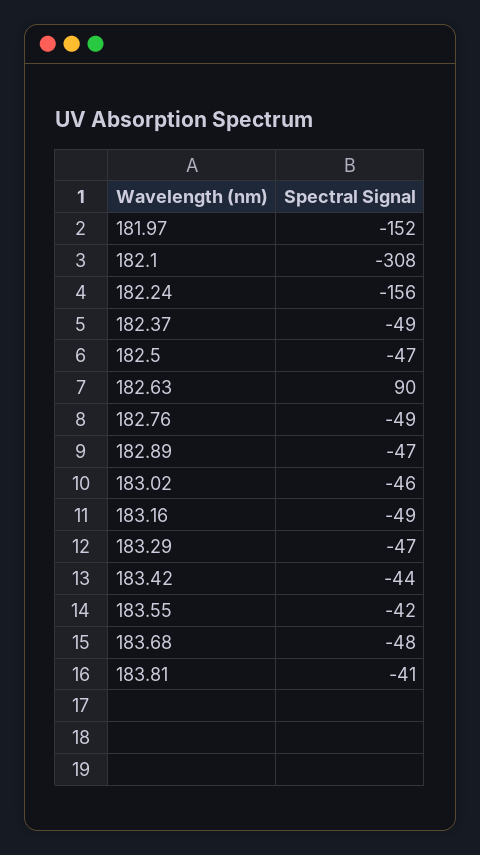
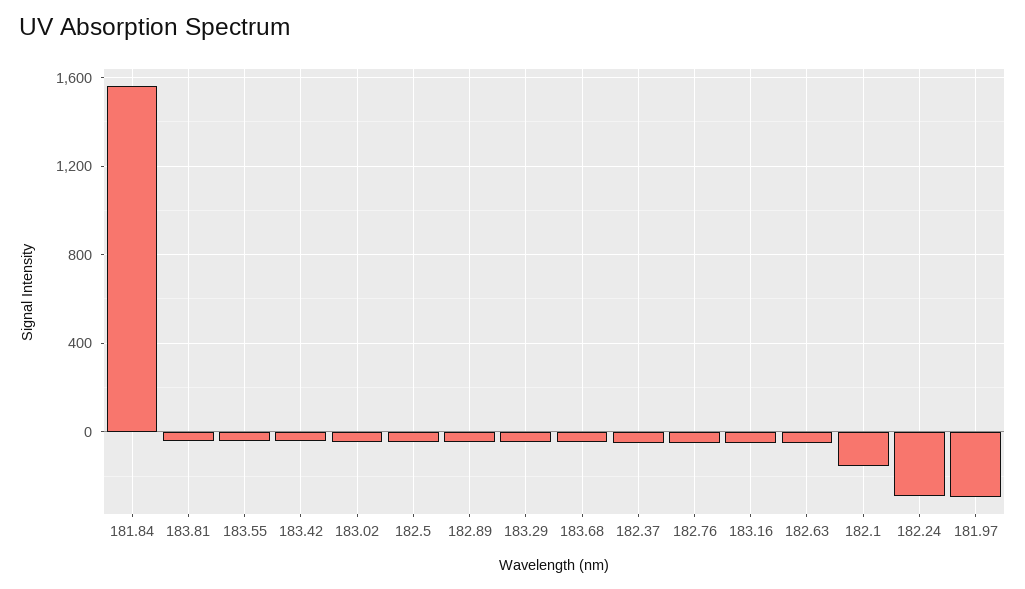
  {
-   "181.97": -152,
+   "181.97": -300,
-   "182.1": -308,
+   "182.1": -150,
-   "182.24": -156,
+   "182.24": -300,
    "182.37": -49,
    "182.5": -47,
-   "182.63": 90,
+   "182.63": -50,
    "182.76": -49,
    "182.89": -47,
    "183.02": -46,
    "183.16": -49,
    "183.29": -47,
    "183.42": -44,
    "183.55": -42,
    "183.68": -48,
-   "183.81": -41
+   "183.81": -41,
+   "181.84": 1550
  }

